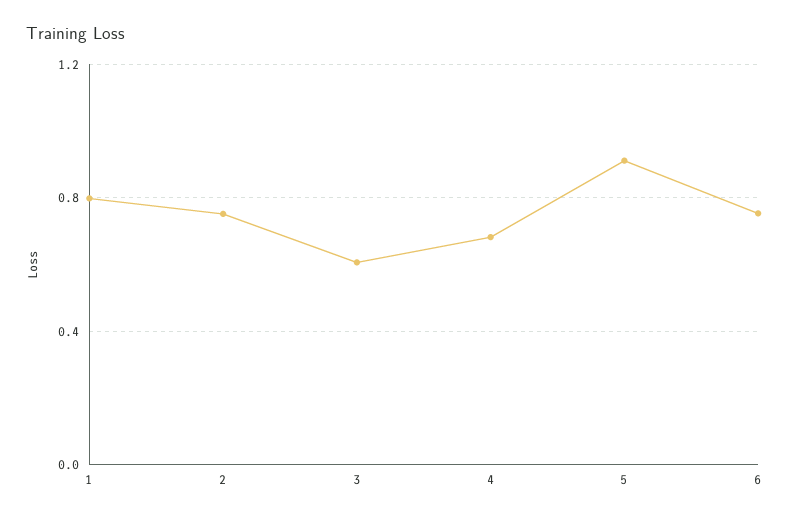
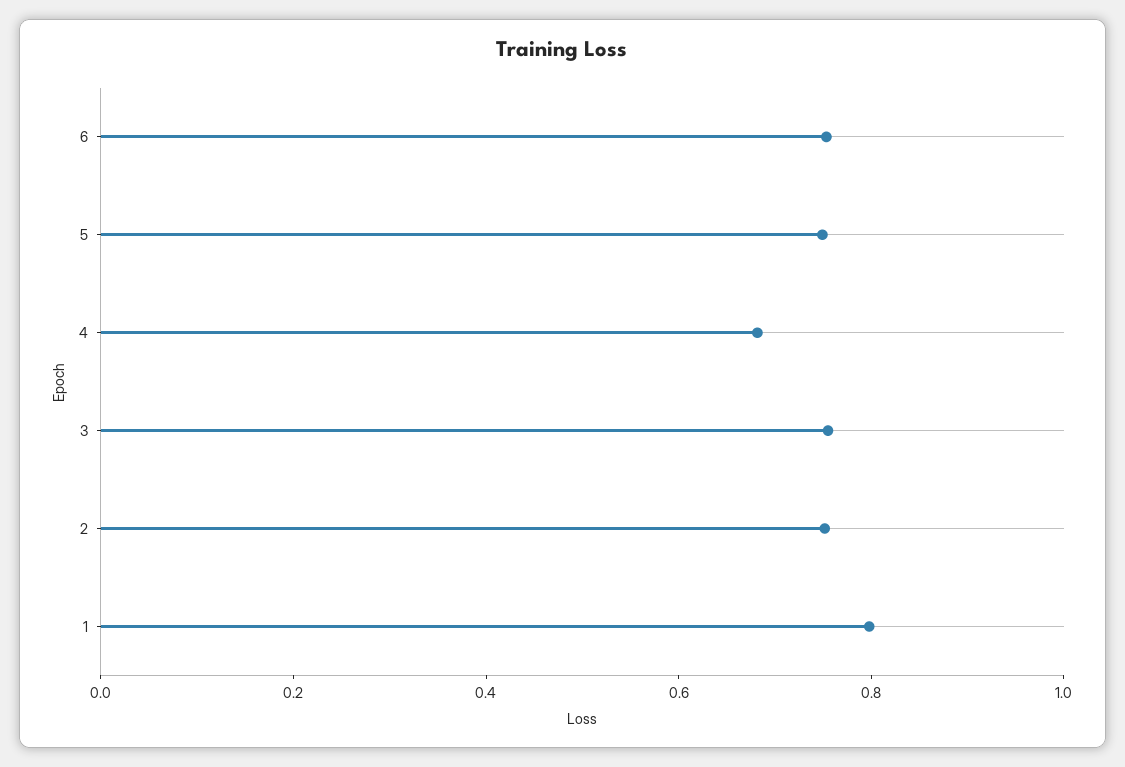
  {
    "1": 0.8,
    "2": 0.75,
-   "3": 0.6,
+   "3": 0.75,
    "4": 0.7,
-   "5": 0.9,
+   "5": 0.75,
    "6": 0.75
  }

